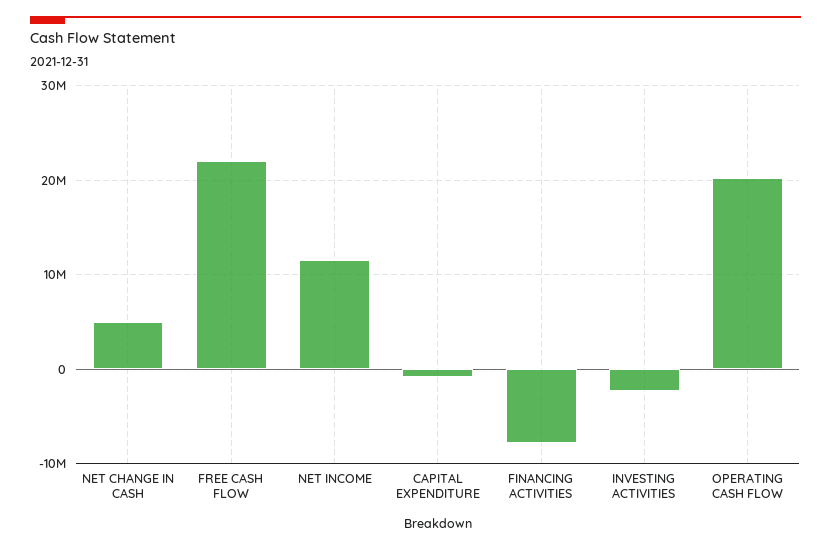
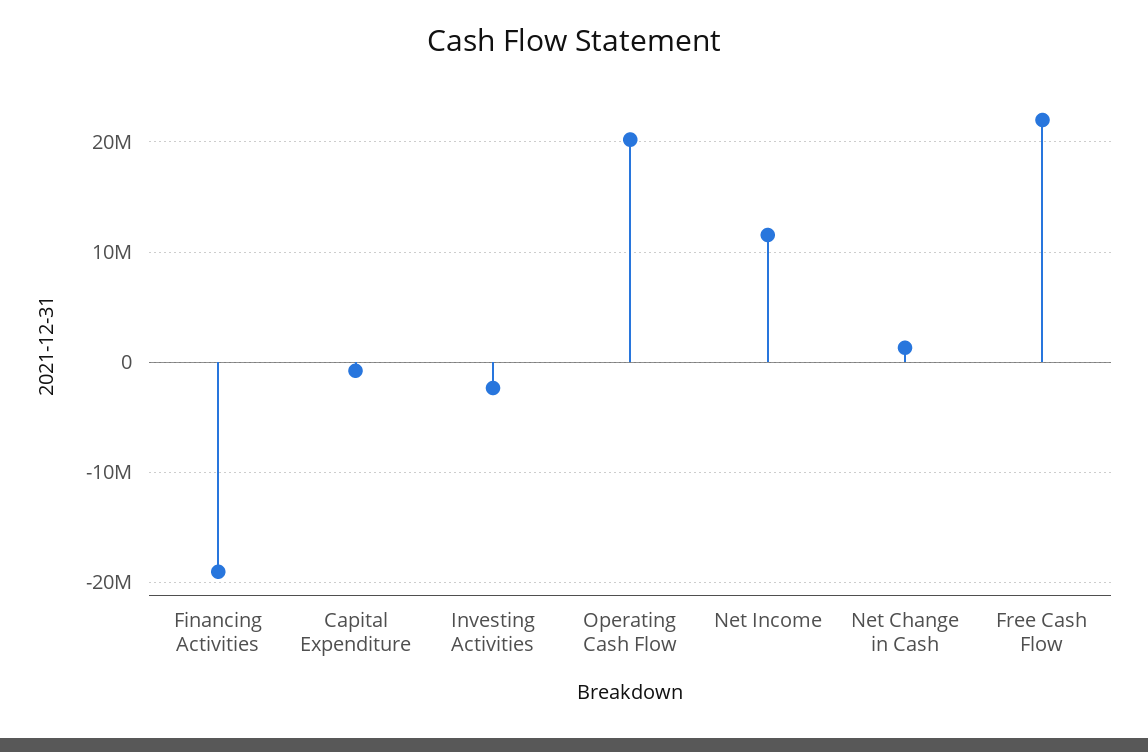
  {
-   "NET CHANGE IN CASH": 5000000,
+   "NET CHANGE IN CASH": 1000000,
    "FREE CASH FLOW": 22000000,
    "NET INCOME": 12000000,
    "CAPITAL EXPENDITURE": -1000000,
-   "FINANCING ACTIVITIES": -8000000,
+   "FINANCING ACTIVITIES": -19000000,
    "INVESTING ACTIVITIES": -2000000,
    "OPERATING CASH FLOW": 20000000
  }

